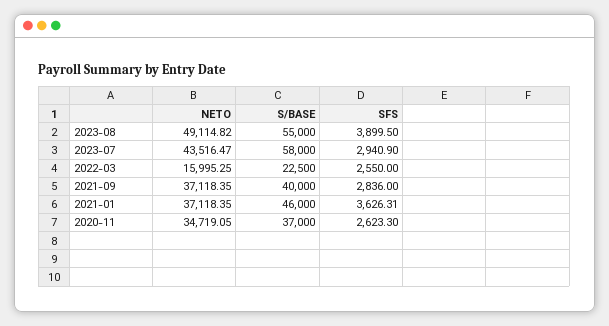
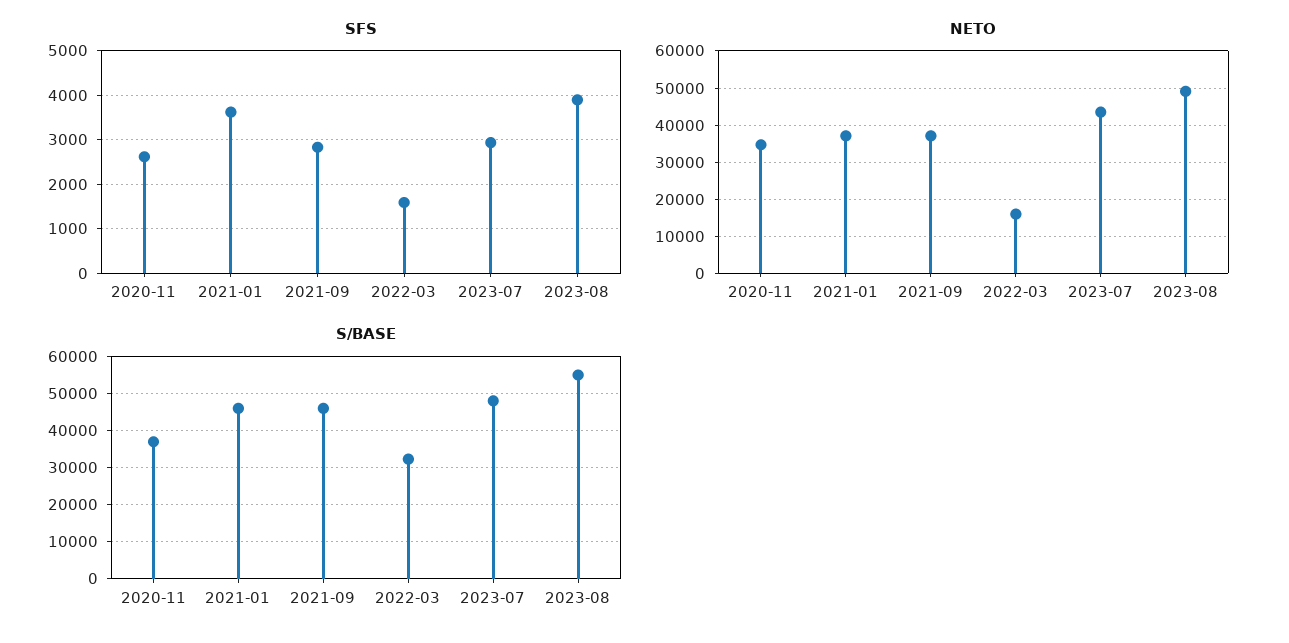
  {
    "NETO": {
      "2023-08": 49114.82,
      "2023-07": 43516.47,
      "2022-03": 15995.25,
      "2021-09": 37118.35,
      "2021-01": 37118.35,
      "2020-11": 34719.05
    },
    "S/BASE": {
      "2023-08": 55000,
-     "2023-07": 58000,
+     "2023-07": 48000,
-     "2022-03": 22500,
+     "2022-03": 32000,
-     "2021-09": 40000,
+     "2021-09": 46000,
      "2021-01": 46000,
      "2020-11": 37000
    },
    "SFS": {
      "2023-08": 3899.5,
      "2023-07": 2940.9,
-     "2022-03": 2550,
+     "2022-03": 1600,
      "2021-09": 2836,
      "2021-01": 3626.31,
      "2020-11": 2623.3
    }
  }

